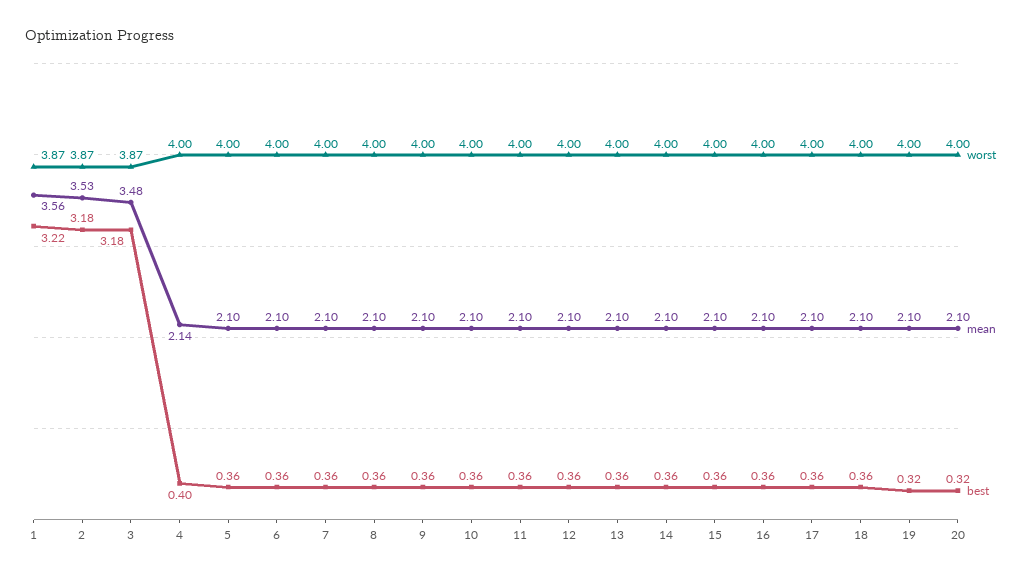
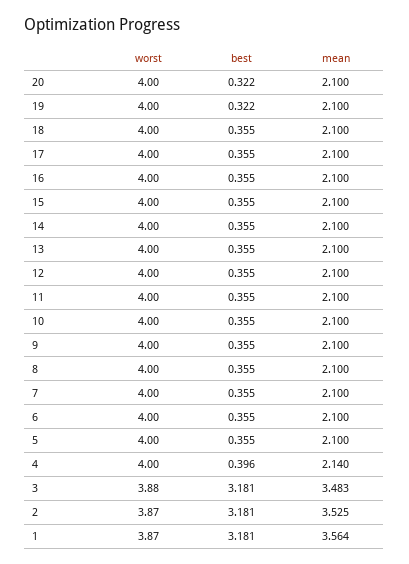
  {
    "worst": {
      "1": 3.87,
      "2": 3.87,
-     "3": 3.87,
+     "3": 3.88,
      "4": 4,
      "5": 4,
      "6": 4,
      "7": 4,
      "8": 4,
      "9": 4,
      "10": 4,
      "11": 4,
      "12": 4,
      "13": 4,
      "14": 4,
      "15": 4,
      "16": 4,
      "17": 4,
      "18": 4,
      "19": 4,
      "20": 4
    },
    "mean": {
      "1": 3.564,
      "2": 3.525,
      "3": 3.483,
      "4": 2.14,
      "5": 2.1,
      "6": 2.1,
      "7": 2.1,
      "8": 2.1,
      "9": 2.1,
      "10": 2.1,
      "11": 2.1,
      "12": 2.1,
      "13": 2.1,
      "14": 2.1,
      "15": 2.1,
      "16": 2.1,
      "17": 2.1,
      "18": 2.1,
      "19": 2.1,
      "20": 2.1
    },
    "best": {
-     "1": 3.22,
+     "1": 3.181,
      "2": 3.181,
      "3": 3.181,
      "4": 0.396,
      "5": 0.355,
      "6": 0.355,
      "7": 0.355,
      "8": 0.355,
      "9": 0.355,
      "10": 0.355,
      "11": 0.355,
      "12": 0.355,
      "13": 0.355,
      "14": 0.355,
      "15": 0.355,
      "16": 0.355,
      "17": 0.355,
      "18": 0.355,
      "19": 0.322,
      "20": 0.322
    }
  }

